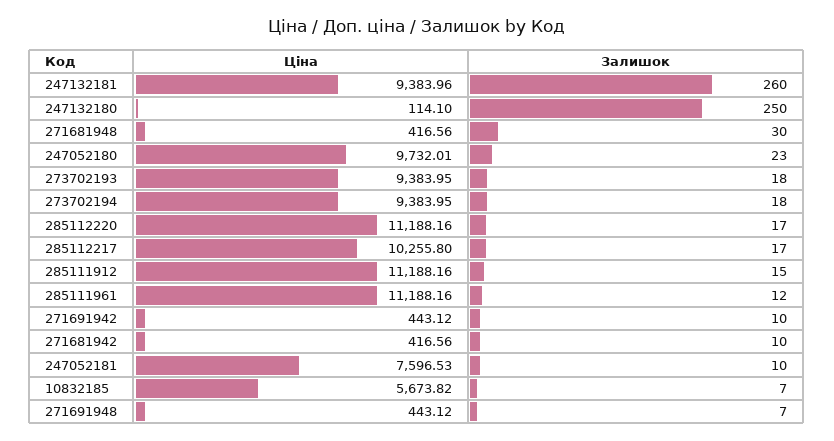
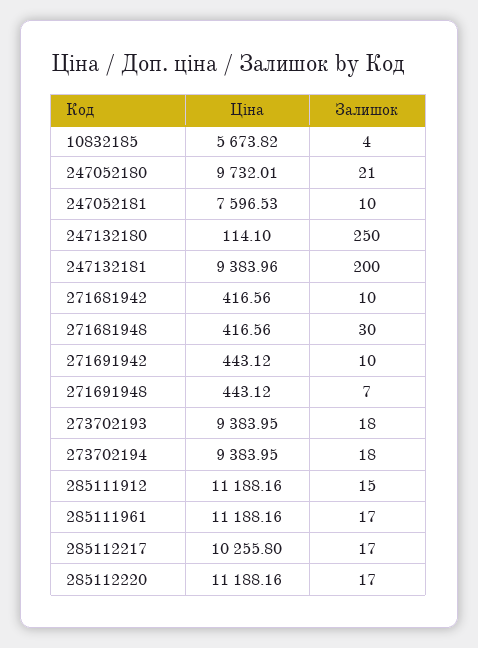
  {
    "Ціна": {
      "247132181": 9383.96,
      "247132180": 114.1,
      "271681948": 416.56,
      "247052180": 9732.01,
      "273702193": 9383.95,
      "273702194": 9383.95,
      "285112220": 11188.16,
      "285112217": 10255.8,
      "285111912": 11188.16,
      "285111961": 11188.16,
      "271691942": 443.12,
      "271681942": 416.56,
      "247052181": 7596.53,
      "10832185": 5673.82,
      "271691948": 443.12
    },
    "Залишок": {
-     "247132181": 260,
+     "247132181": 200,
      "247132180": 250,
      "271681948": 30,
-     "247052180": 23,
+     "247052180": 21,
      "273702193": 18,
      "273702194": 18,
      "285112220": 17,
      "285112217": 17,
      "285111912": 15,
-     "285111961": 12,
+     "285111961": 17,
      "271691942": 10,
      "271681942": 10,
      "247052181": 10,
-     "10832185": 7,
+     "10832185": 4,
      "271691948": 7
    }
  }

